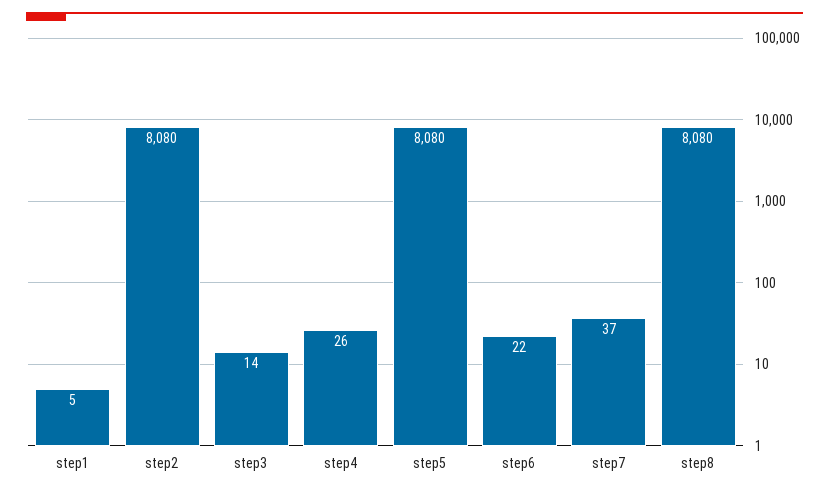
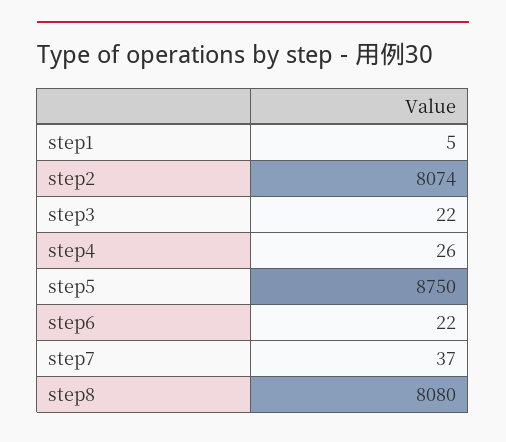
  {
    "step1": 5,
-   "step2": 8080,
+   "step2": 8074,
-   "step3": 14,
+   "step3": 22,
    "step4": 26,
-   "step5": 8080,
+   "step5": 8750,
    "step6": 22,
    "step7": 37,
    "step8": 8080
  }

